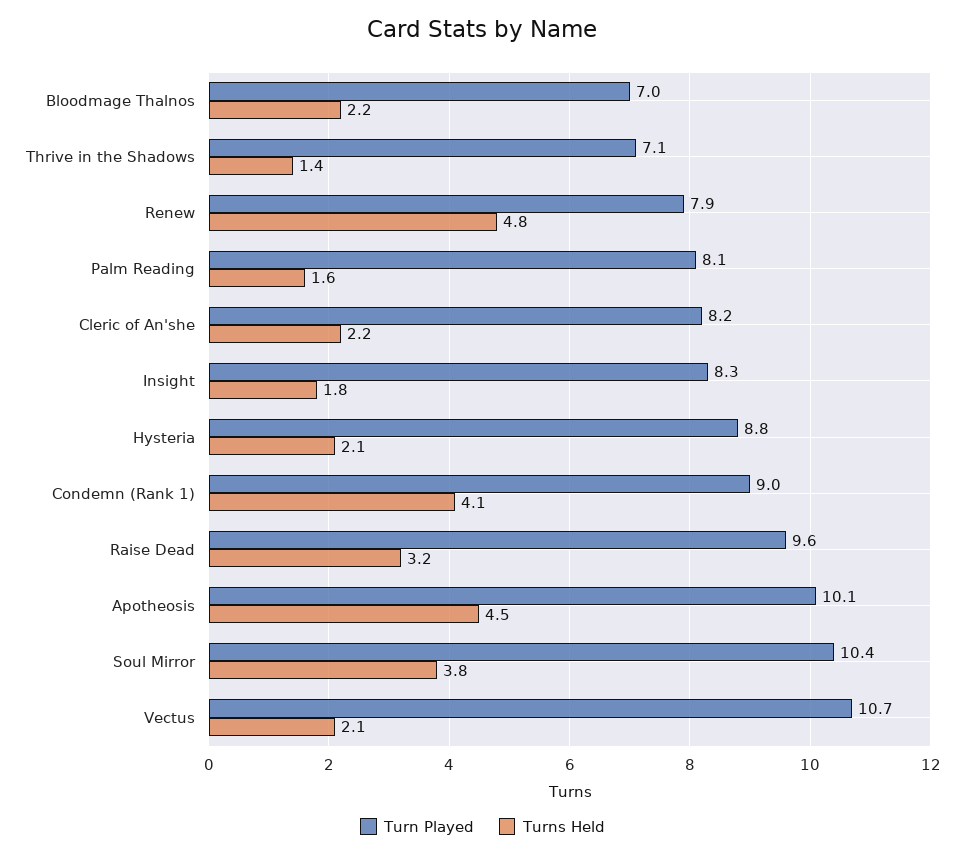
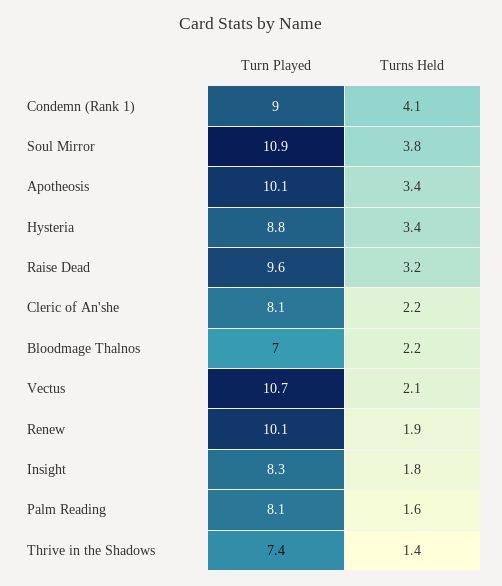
  {
    "Turn Played": {
      "Bloodmage Thalnos": 7,
-     "Thrive in the Shadows": 7.1,
+     "Thrive in the Shadows": 7.4,
-     "Renew": 7.9,
+     "Renew": 10.1,
      "Palm Reading": 8.1,
-     "Cleric of An'she": 8.2,
+     "Cleric of An'she": 8.1,
      "Insight": 8.3,
      "Hysteria": 8.8,
      "Condemn (Rank 1)": 9,
      "Raise Dead": 9.6,
      "Apotheosis": 10.1,
-     "Soul Mirror": 10.4,
+     "Soul Mirror": 10.9,
      "Vectus": 10.7
    },
    "Turns Held": {
      "Bloodmage Thalnos": 2.2,
      "Thrive in the Shadows": 1.4,
-     "Renew": 4.8,
+     "Renew": 1.9,
      "Palm Reading": 1.6,
      "Cleric of An'she": 2.2,
      "Insight": 1.8,
-     "Hysteria": 2.1,
+     "Hysteria": 3.4,
      "Condemn (Rank 1)": 4.1,
      "Raise Dead": 3.2,
-     "Apotheosis": 4.5,
+     "Apotheosis": 3.4,
      "Soul Mirror": 3.8,
      "Vectus": 2.1
    }
  }

